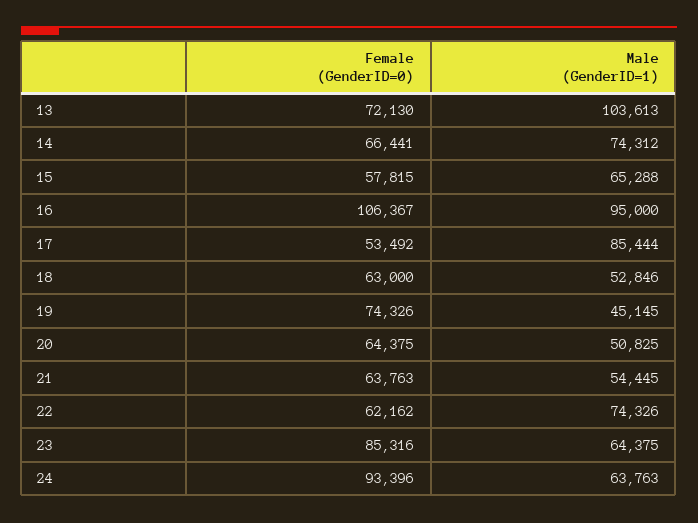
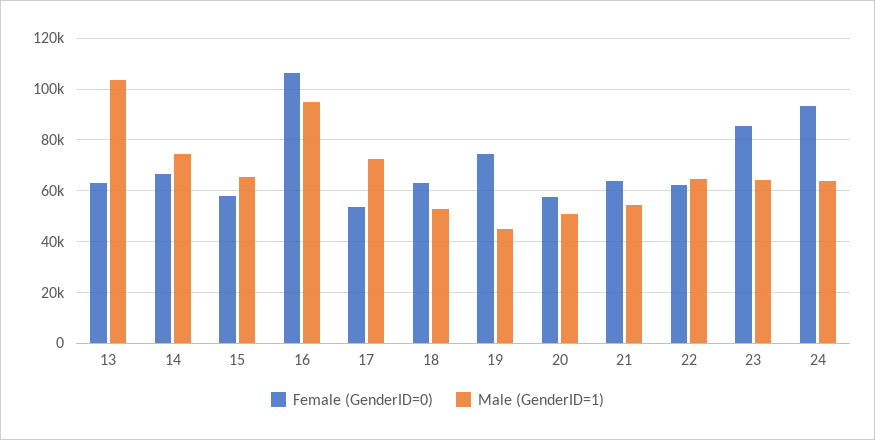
  {
    "Female (GenderID=0)": {
-     "13": 72130,
+     "13": 62500,
      "14": 66441,
      "15": 57815,
      "16": 106367,
      "17": 53492,
      "18": 63000,
      "19": 74326,
-     "20": 64375,
+     "20": 57500,
      "21": 63763,
      "22": 62162,
      "23": 85316,
      "24": 93396
    },
    "Male (GenderID=1)": {
      "13": 103613,
      "14": 74312,
      "15": 65288,
      "16": 95000,
-     "17": 85444,
+     "17": 72500,
      "18": 52846,
      "19": 45145,
      "20": 50825,
      "21": 54445,
-     "22": 74326,
+     "22": 65000,
      "23": 64375,
      "24": 63763
    }
  }

